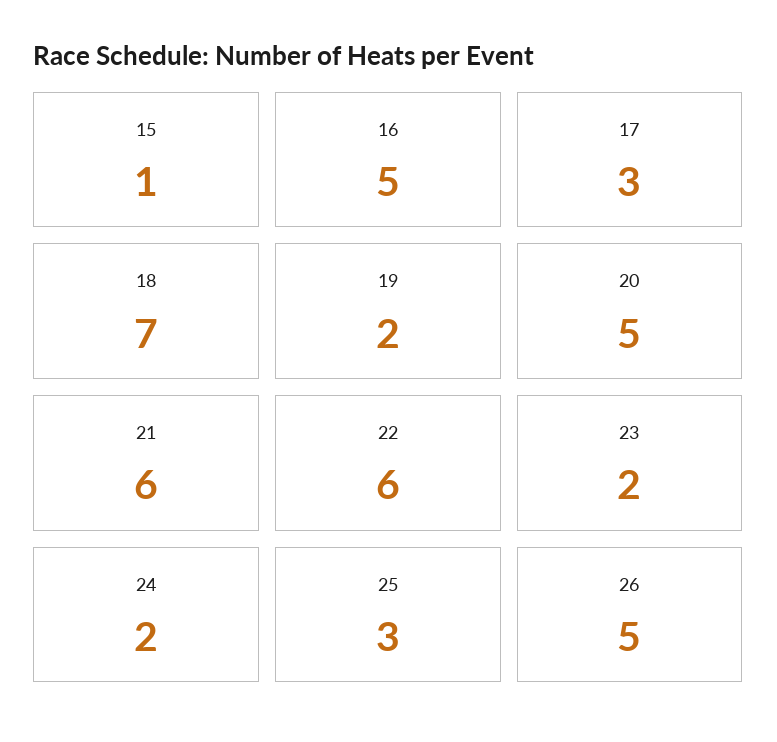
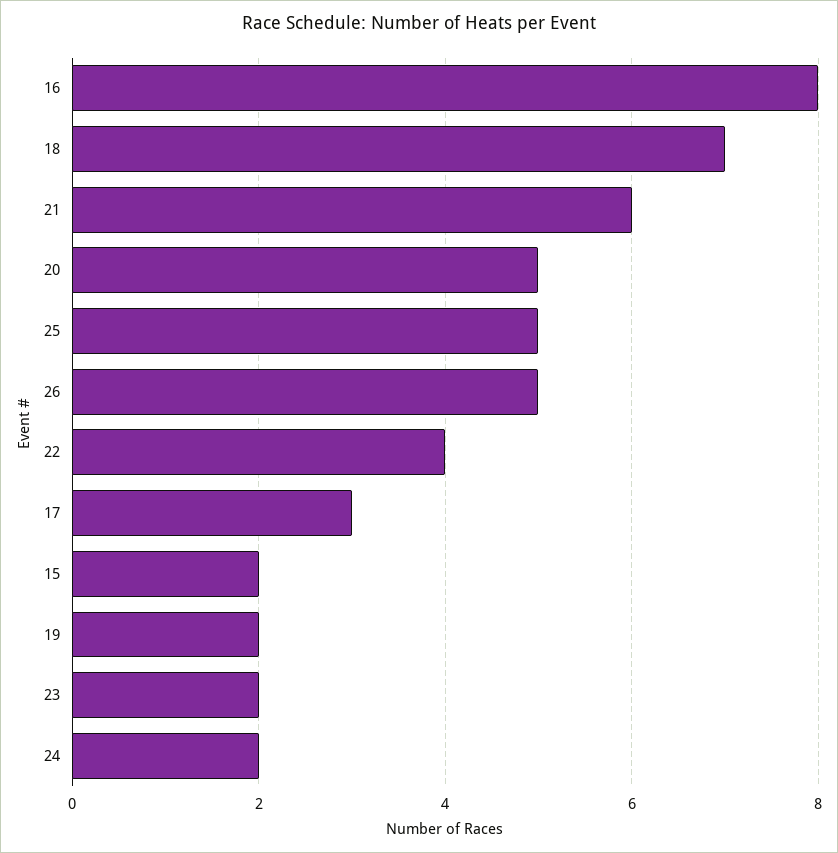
  {
-   "15": 1,
+   "15": 2,
-   "16": 5,
+   "16": 8,
    "17": 3,
    "18": 7,
    "19": 2,
    "20": 5,
    "21": 6,
-   "22": 6,
+   "22": 4,
    "23": 2,
    "24": 2,
-   "25": 3,
+   "25": 5,
    "26": 5
  }

